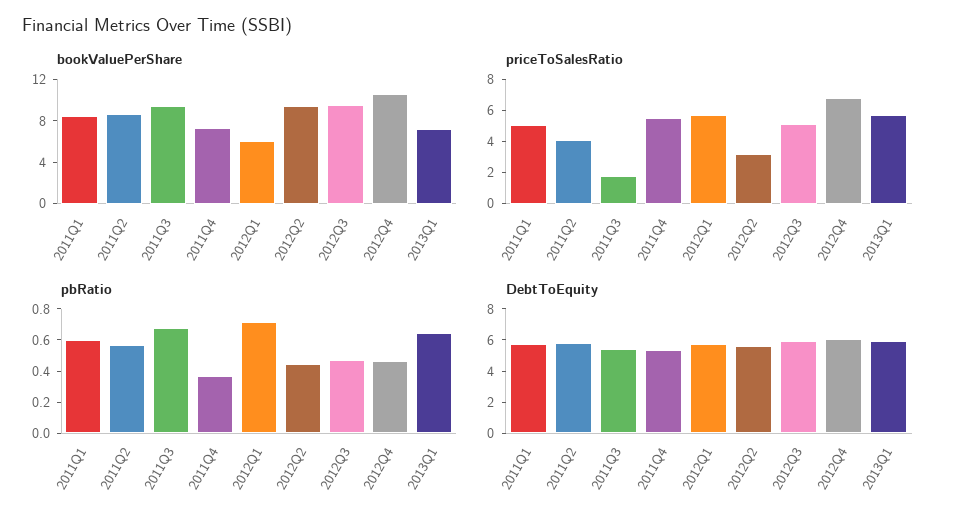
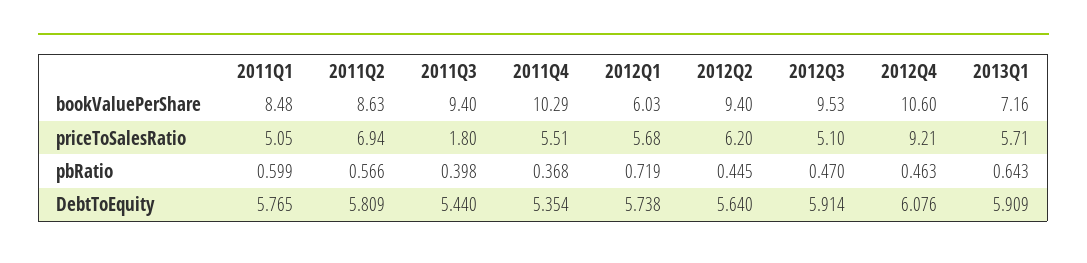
  {
    "bookValuePerShare": {
      "2011Q1": 8.48,
      "2011Q2": 8.63,
      "2011Q3": 9.4,
-     "2011Q4": 7,
+     "2011Q4": 10.29,
      "2012Q1": 6.03,
      "2012Q2": 9.4,
      "2012Q3": 9.53,
      "2012Q4": 10.6,
      "2013Q1": 7.16
    },
    "priceToSalesRatio": {
      "2011Q1": 5.05,
-     "2011Q2": 4,
+     "2011Q2": 6.94,
      "2011Q3": 1.8,
      "2011Q4": 5.51,
      "2012Q1": 5.68,
-     "2012Q2": 3,
+     "2012Q2": 6.2,
      "2012Q3": 5.1,
-     "2012Q4": 7,
+     "2012Q4": 9.21,
      "2013Q1": 5.71
    },
    "pbRatio": {
      "2011Q1": 0.599,
      "2011Q2": 0.566,
-     "2011Q3": 0.7,
+     "2011Q3": 0.398,
      "2011Q4": 0.368,
      "2012Q1": 0.719,
      "2012Q2": 0.445,
      "2012Q3": 0.47,
      "2012Q4": 0.463,
      "2013Q1": 0.643
    },
    "DebtToEquity": {
      "2011Q1": 5.765,
      "2011Q2": 5.809,
      "2011Q3": 5.44,
      "2011Q4": 5.354,
      "2012Q1": 5.738,
      "2012Q2": 5.64,
      "2012Q3": 5.914,
      "2012Q4": 6.076,
      "2013Q1": 5.909
    }
  }

